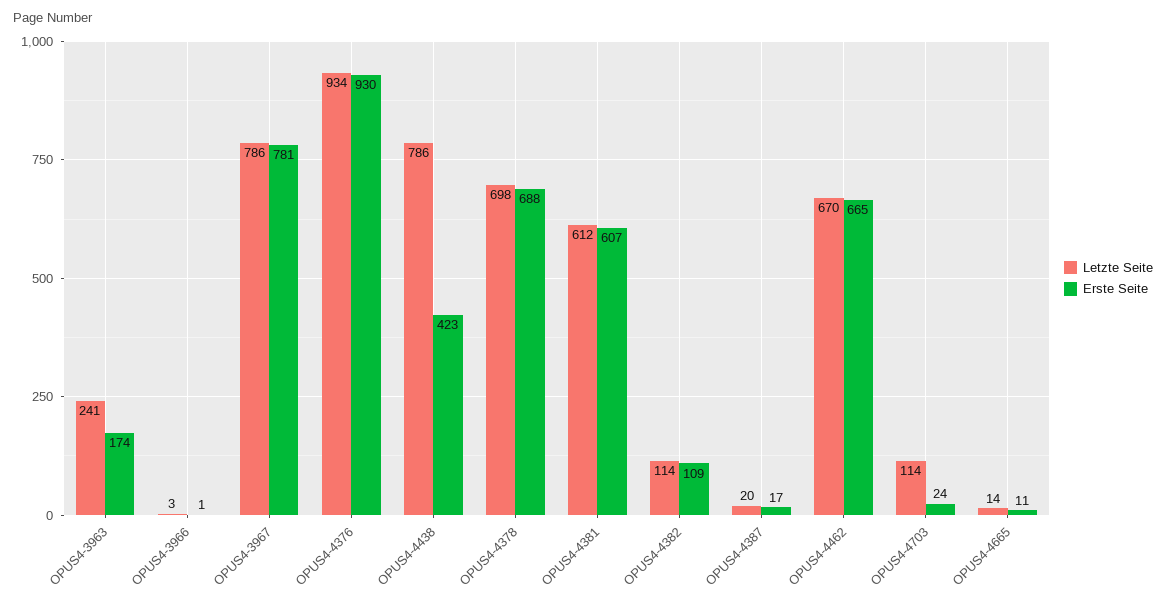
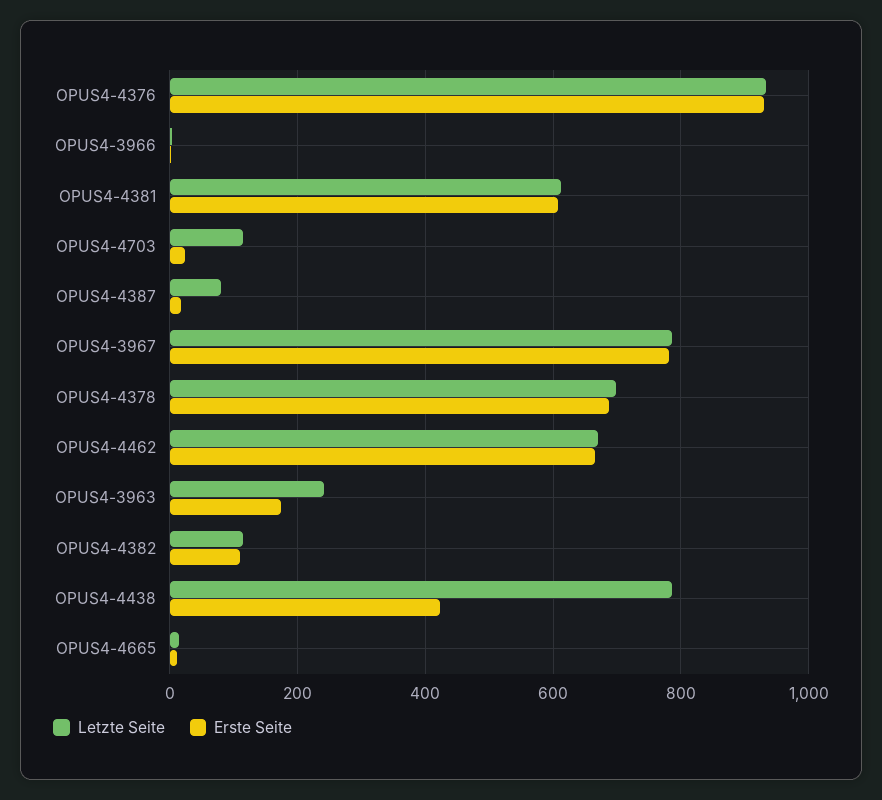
  {
    "Letzte Seite": {
      "OPUS4-3963": 241,
      "OPUS4-3966": 3,
      "OPUS4-3967": 786,
      "OPUS4-4376": 934,
      "OPUS4-4438": 786,
      "OPUS4-4378": 698,
      "OPUS4-4381": 612,
      "OPUS4-4382": 114,
-     "OPUS4-4387": 20,
+     "OPUS4-4387": 80,
      "OPUS4-4462": 670,
      "OPUS4-4703": 114,
      "OPUS4-4665": 14
    },
    "Erste Seite": {
      "OPUS4-3963": 174,
      "OPUS4-3966": 1,
      "OPUS4-3967": 781,
      "OPUS4-4376": 930,
      "OPUS4-4438": 423,
      "OPUS4-4378": 688,
      "OPUS4-4381": 607,
      "OPUS4-4382": 109,
      "OPUS4-4387": 17,
      "OPUS4-4462": 665,
      "OPUS4-4703": 24,
      "OPUS4-4665": 11
    }
  }

